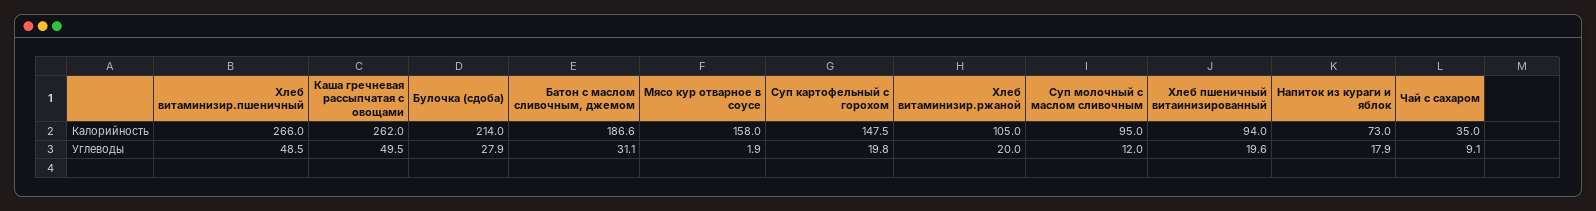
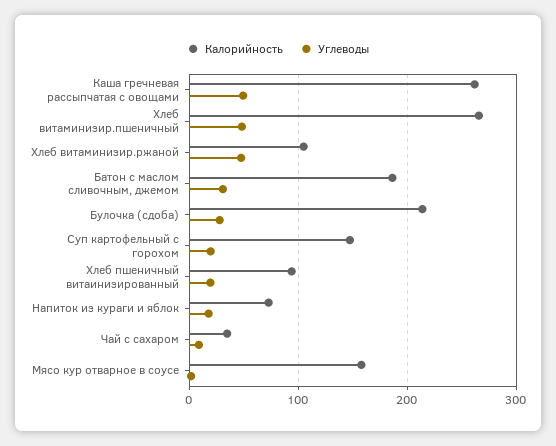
  {
    "Калорийность": {
      "Хлеб витаминизир.пшеничный": 266,
      "Каша гречневая рассыпчатая с овощами": 262,
      "Булочка (сдоба)": 214,
      "Батон с маслом сливочным, джемом": 186.6,
      "Мясо кур отварное в соусе": 158,
      "Суп картофельный с горохом": 147.5,
      "Хлеб витаминизир.ржаной": 105,
-     "Суп молочный с маслом сливочным": 95,
      "Хлеб пшеничный витаинизированный": 94,
      "Напиток из кураги и яблок": 73,
      "Чай с сахаром": 35
    },
    "Углеводы": {
      "Хлеб витаминизир.пшеничный": 48.5,
      "Каша гречневая рассыпчатая с овощами": 49.5,
      "Булочка (сдоба)": 27.9,
      "Батон с маслом сливочным, джемом": 31.1,
      "Мясо кур отварное в соусе": 1.9,
      "Суп картофельный с горохом": 19.8,
-     "Хлеб витаминизир.ржаной": 20,
+     "Хлеб витаминизир.ржаной": 50,
-     "Суп молочный с маслом сливочным": 12,
      "Хлеб пшеничный витаинизированный": 19.6,
      "Напиток из кураги и яблок": 17.9,
      "Чай с сахаром": 9.1
    }
  }

